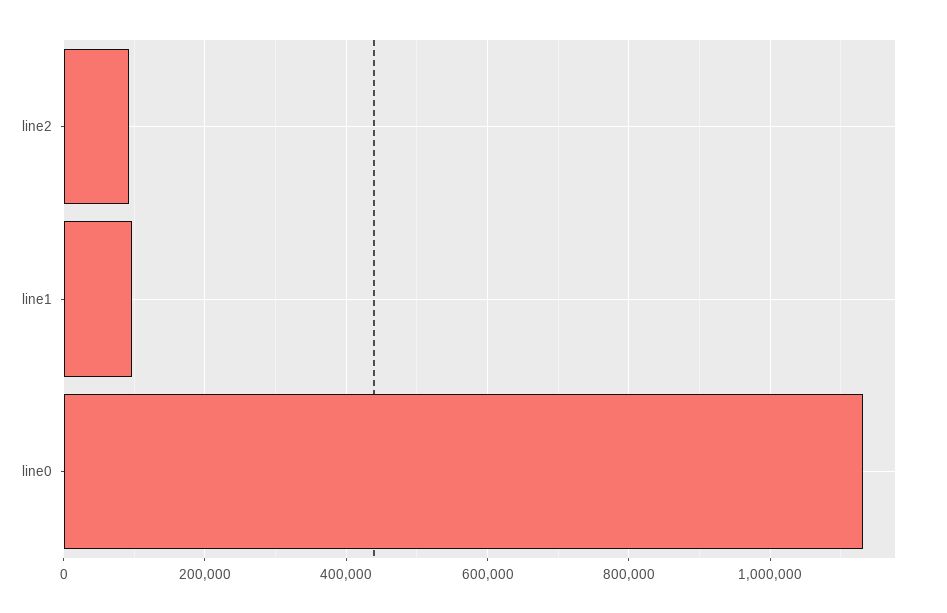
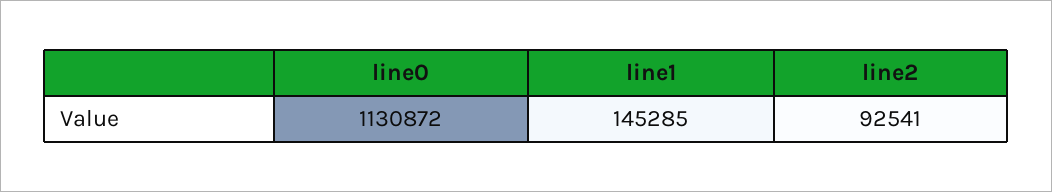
  {
    "line2": 92541,
-   "line1": 100000,
+   "line1": 145285,
    "line0": 1130872
  }

